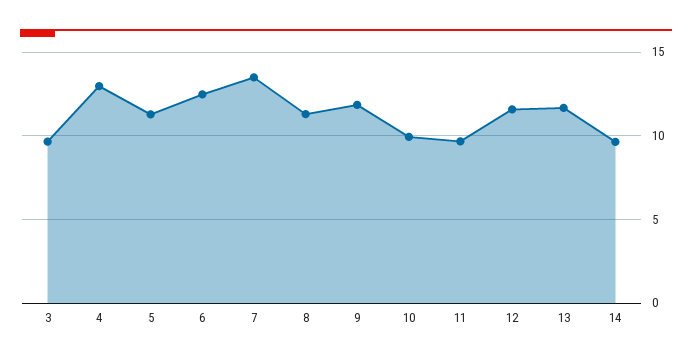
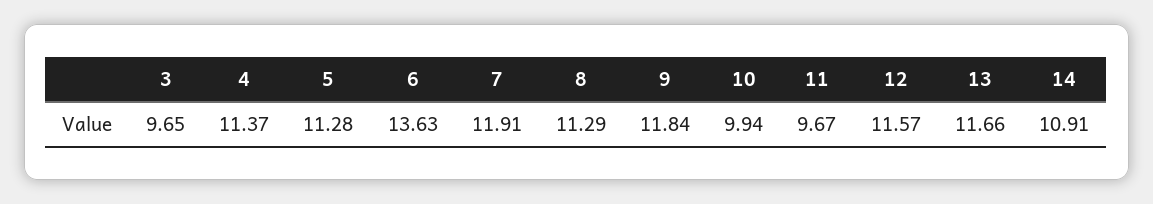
  {
    "3": 9.65,
-   "4": 13,
+   "4": 11.37,
    "5": 11.28,
-   "6": 12.5,
+   "6": 13.63,
-   "7": 13.5,
+   "7": 11.91,
    "8": 11.29,
    "9": 11.84,
    "10": 9.94,
    "11": 9.67,
    "12": 11.57,
    "13": 11.66,
-   "14": 9.5
+   "14": 10.91
  }

